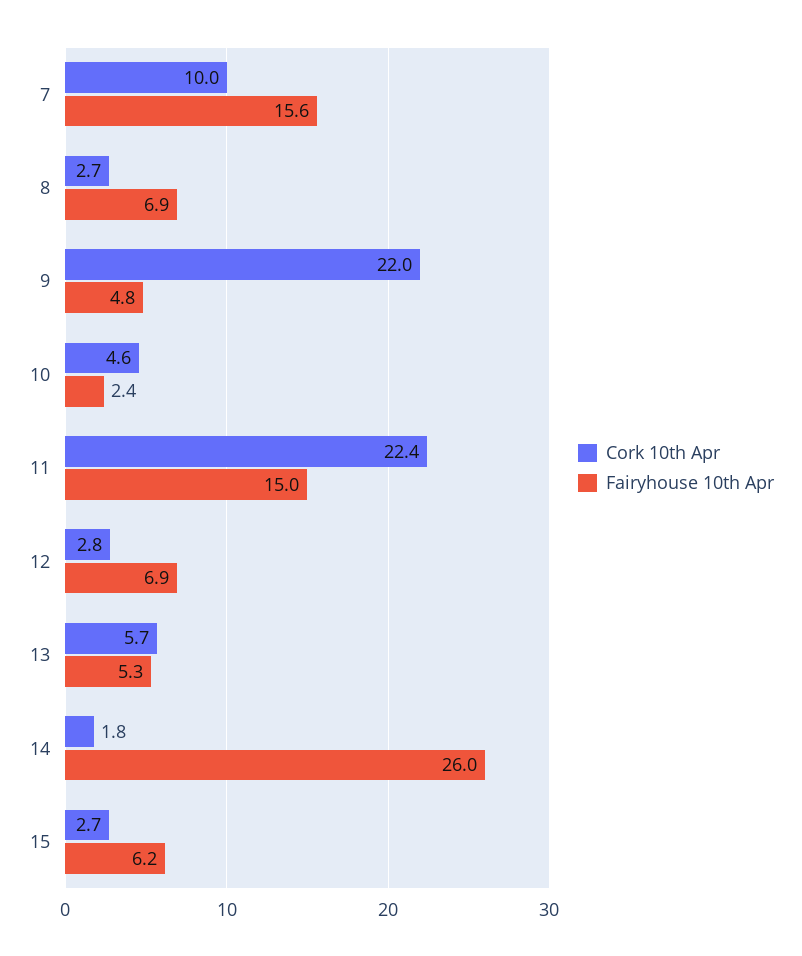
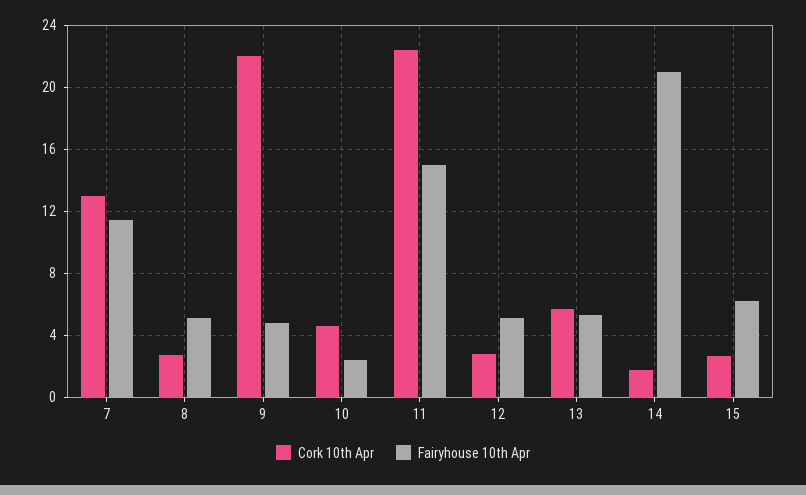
  {
    "Cork 10th Apr": {
-     "7": 10,
+     "7": 13,
      "8": 2.7,
      "9": 22,
      "10": 4.6,
      "11": 22.4,
      "12": 2.8,
      "13": 5.7,
      "14": 1.8,
      "15": 2.7
    },
    "Fairyhouse 10th Apr": {
-     "7": 15.6,
+     "7": 11.5,
-     "8": 6.9,
+     "8": 5,
      "9": 4.8,
      "10": 2.4,
      "11": 15,
-     "12": 6.9,
+     "12": 5,
      "13": 5.3,
-     "14": 26,
+     "14": 21,
      "15": 6.2
    }
  }

